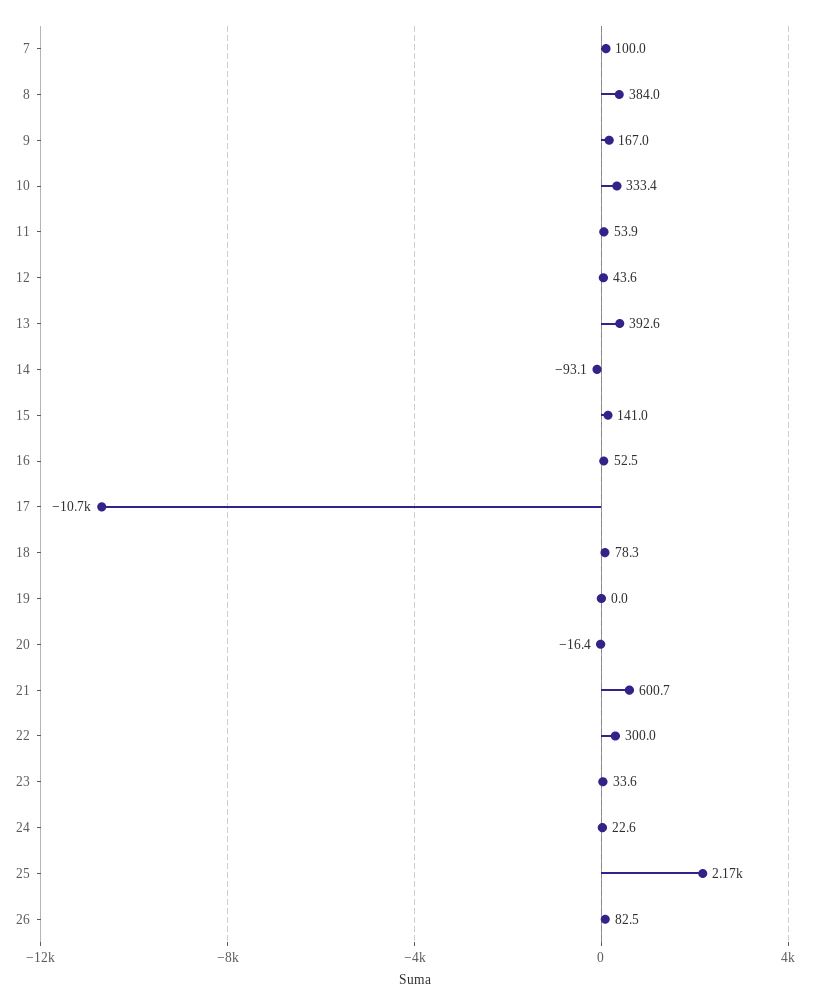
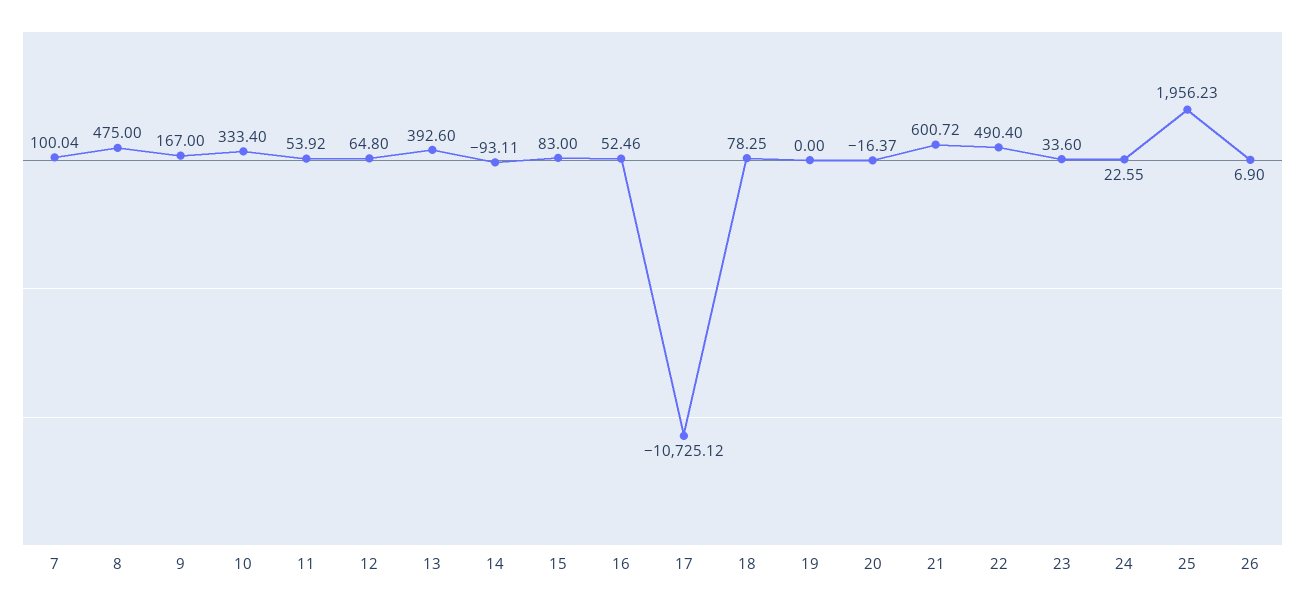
  {
    "7": 100.04,
-   "8": 384,
+   "8": 475,
    "9": 167,
    "10": 333.4,
    "11": 53.92,
-   "12": 43.6,
+   "12": 64.8,
    "13": 392.6,
    "14": -93.11,
-   "15": 141,
+   "15": 83,
    "16": 52.46,
    "17": -10725.12,
    "18": 78.25,
    "19": 0,
    "20": -16.37,
    "21": 600.72,
-   "22": 300,
+   "22": 490.4,
    "23": 33.6,
    "24": 22.55,
-   "25": 2170,
+   "25": 1956.23,
-   "26": 82.5
+   "26": 6.9
  }

